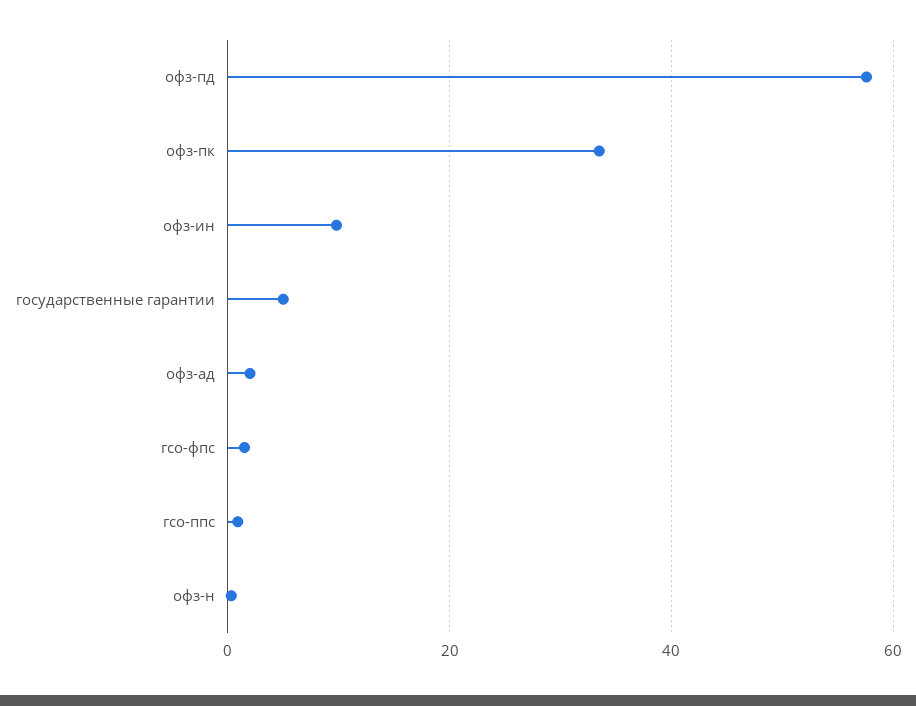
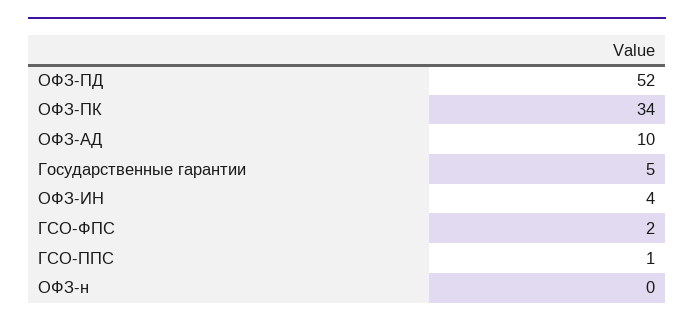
  {
-   "офз-пд": 58,
+   "офз-пд": 52,
    "офз-пк": 34,
-   "офз-ин": 10,
+   "офз-ин": 4,
    "государственные гарантии": 5,
-   "офз-ад": 2,
+   "офз-ад": 10,
    "гсо-фпс": 2,
    "гсо-ппс": 1,
    "офз-н": 0
  }

